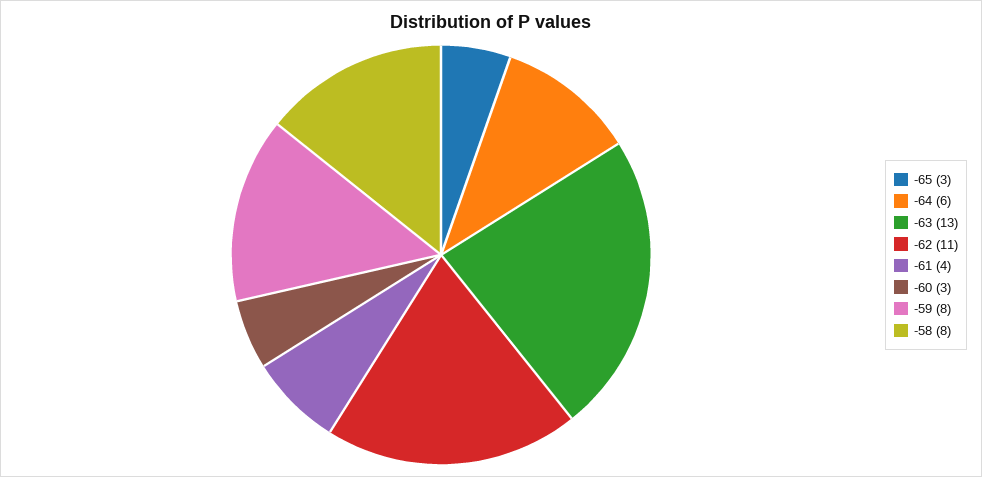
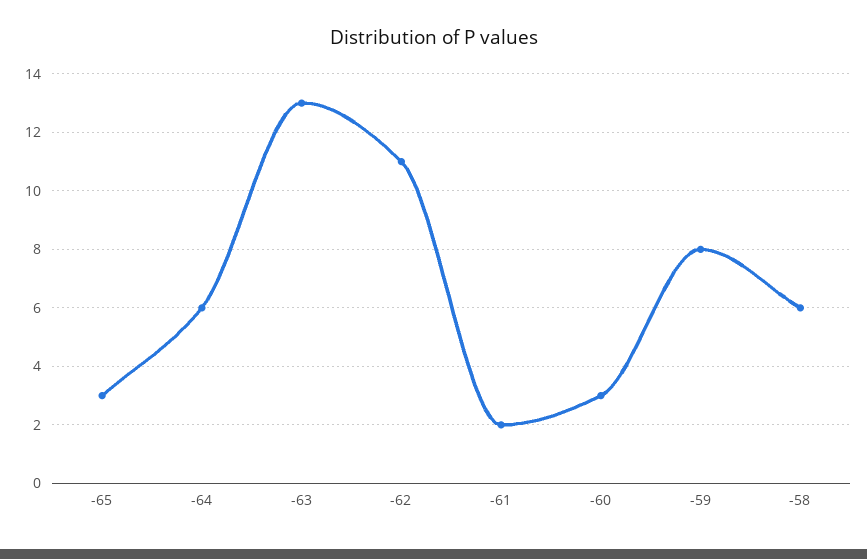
  {
    "-65": 3,
    "-64": 6,
    "-63": 13,
    "-62": 11,
-   "-61": 4,
+   "-61": 2,
    "-60": 3,
    "-59": 8,
-   "-58": 8
+   "-58": 6
  }

